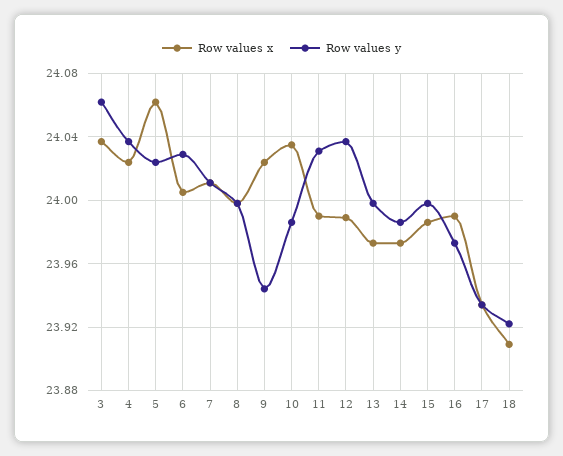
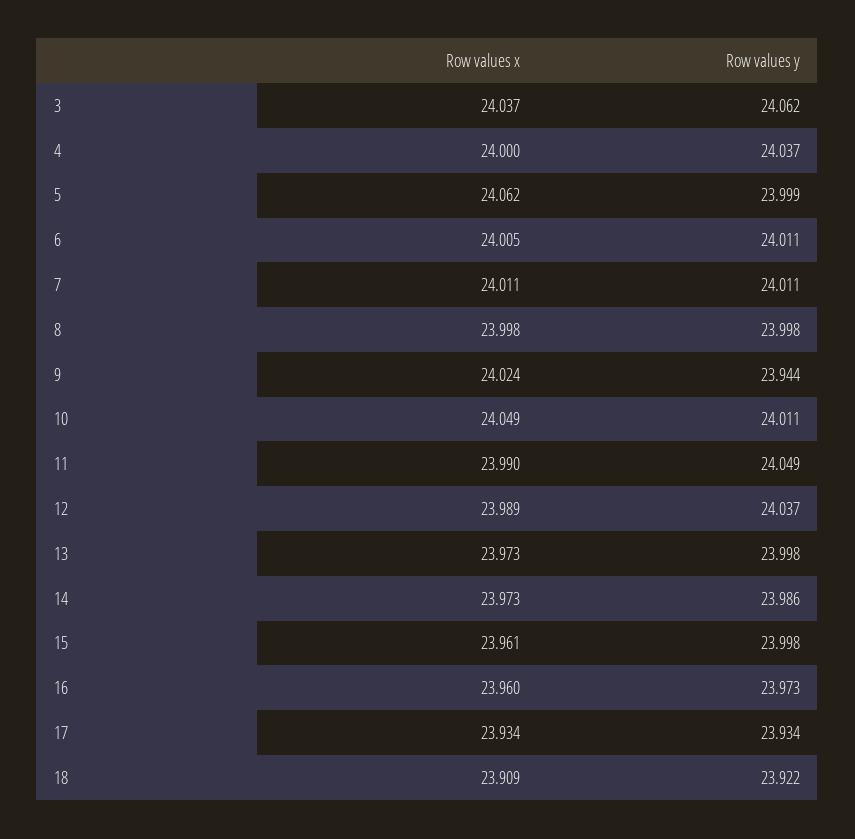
  {
    "Row values x": {
      "3": 24.037,
-     "4": 24.025,
+     "4": 24,
      "5": 24.062,
      "6": 24.005,
      "7": 24.011,
      "8": 23.998,
      "9": 24.024,
-     "10": 24.035,
+     "10": 24.049,
      "11": 23.99,
      "12": 23.989,
      "13": 23.973,
      "14": 23.973,
-     "15": 23.985,
+     "15": 23.961,
-     "16": 23.99,
+     "16": 23.96,
      "17": 23.934,
      "18": 23.909
    },
    "Row values y": {
      "3": 24.062,
      "4": 24.037,
-     "5": 24.025,
+     "5": 23.999,
-     "6": 24.03,
+     "6": 24.011,
      "7": 24.011,
      "8": 23.998,
      "9": 23.944,
-     "10": 23.985,
+     "10": 24.011,
-     "11": 24.03,
+     "11": 24.049,
      "12": 24.037,
      "13": 23.998,
      "14": 23.986,
      "15": 23.998,
      "16": 23.973,
      "17": 23.934,
      "18": 23.922
    }
  }

